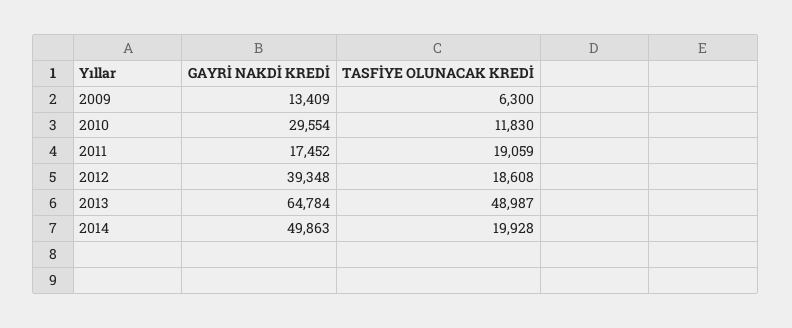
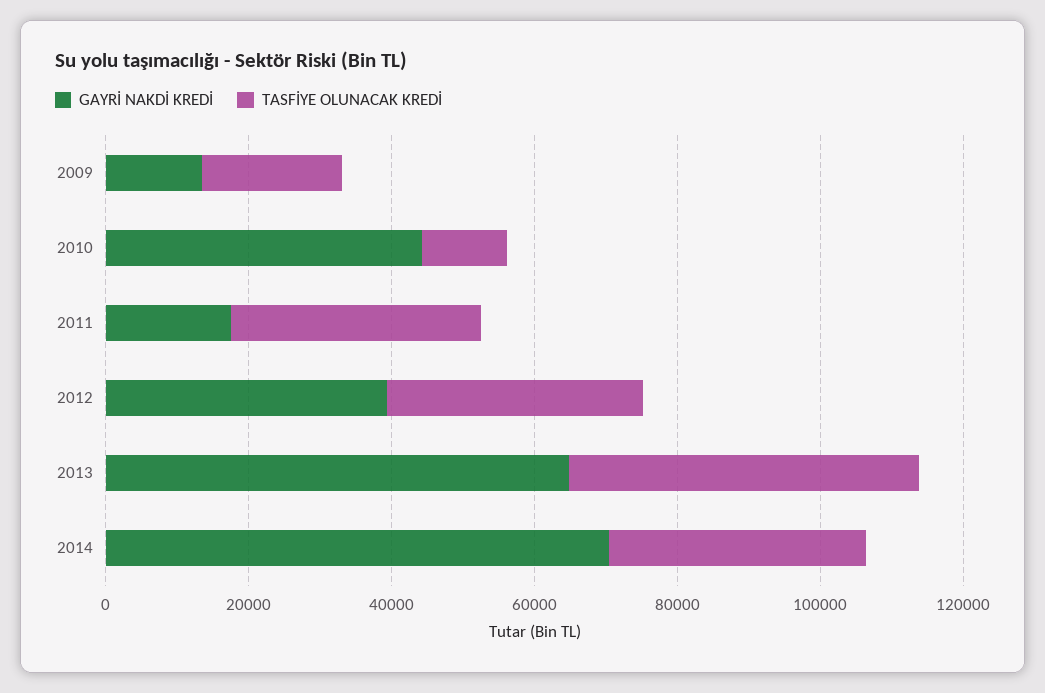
  {
    "GAYRİ NAKDİ KREDİ": {
      "2009": 13409,
-     "2010": 29554,
+     "2010": 45000,
      "2011": 17452,
      "2012": 39348,
      "2013": 64784,
-     "2014": 49863
+     "2014": 70000
    },
    "TASFİYE OLUNACAK KREDİ": {
-     "2009": 6300,
+     "2009": 20000,
      "2010": 11830,
-     "2011": 19059,
+     "2011": 35000,
-     "2012": 18608,
+     "2012": 35000,
      "2013": 48987,
-     "2014": 19928
+     "2014": 35000
    }
  }

